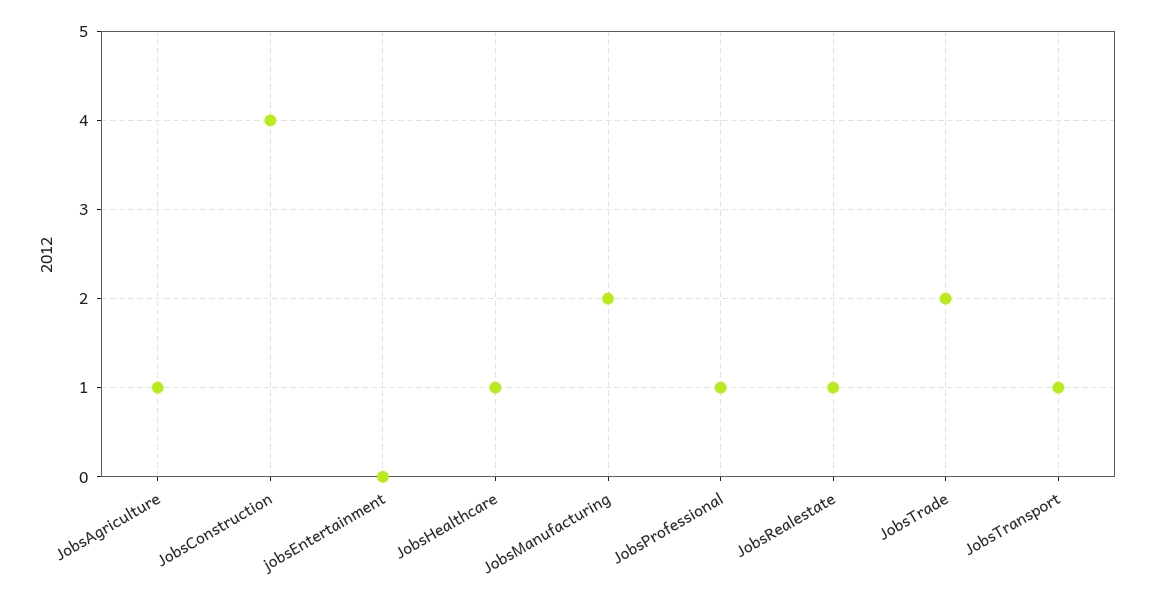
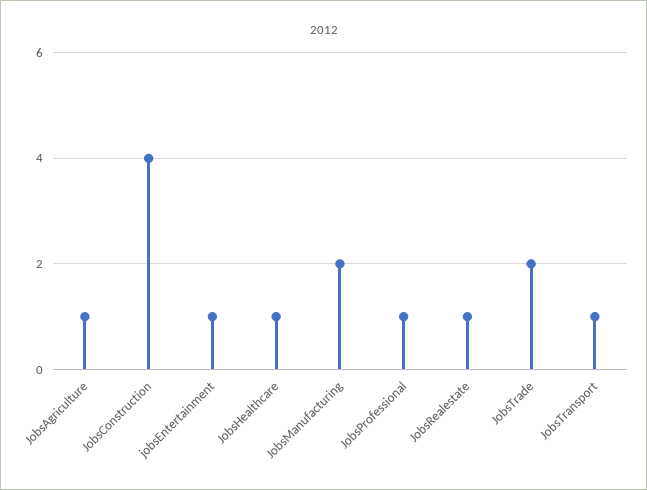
  {
    "JobsAgriculture": 1,
    "JobsConstruction": 4,
-   "jobsEntertainment": 0,
+   "jobsEntertainment": 1,
    "JobsHealthcare": 1,
    "JobsManufacturing": 2,
    "JobsProfessional": 1,
    "JobsRealestate": 1,
    "JobsTrade": 2,
    "JobsTransport": 1
  }

